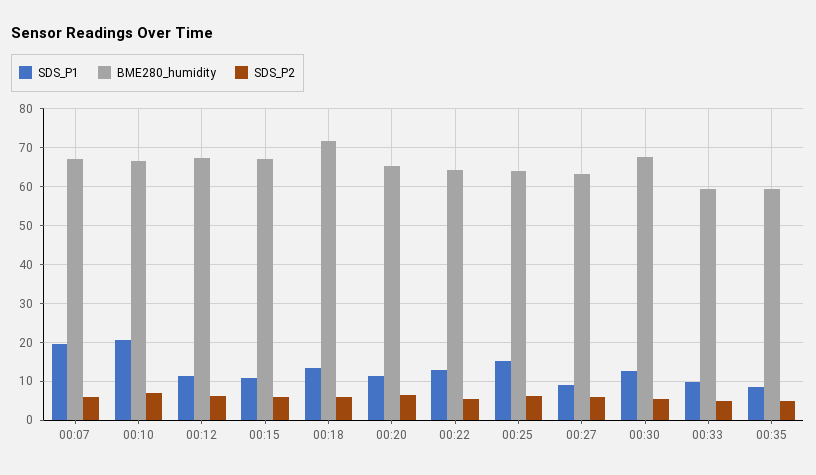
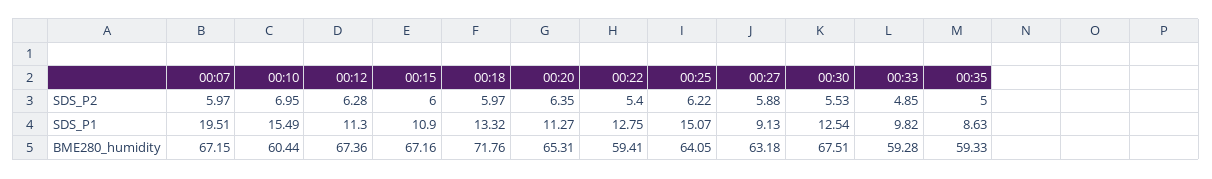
  {
    "SDS_P1": {
      "00:07": 19.51,
-     "00:10": 20,
+     "00:10": 15.49,
      "00:12": 11.3,
      "00:15": 10.9,
      "00:18": 13.32,
      "00:20": 11.27,
      "00:22": 12.75,
      "00:25": 15.07,
      "00:27": 9.13,
      "00:30": 12.54,
      "00:33": 9.82,
      "00:35": 8.63
    },
    "BME280_humidity": {
      "00:07": 67.15,
-     "00:10": 66,
+     "00:10": 60.44,
      "00:12": 67.36,
      "00:15": 67.16,
      "00:18": 71.76,
      "00:20": 65.31,
-     "00:22": 64,
+     "00:22": 59.41,
      "00:25": 64.05,
      "00:27": 63.18,
      "00:30": 67.51,
      "00:33": 59.28,
      "00:35": 59.33
    },
    "SDS_P2": {
      "00:07": 5.97,
      "00:10": 6.95,
      "00:12": 6.28,
      "00:15": 6,
      "00:18": 5.97,
      "00:20": 6.35,
      "00:22": 5.4,
      "00:25": 6.22,
      "00:27": 5.88,
      "00:30": 5.53,
      "00:33": 4.85,
      "00:35": 5
    }
  }

